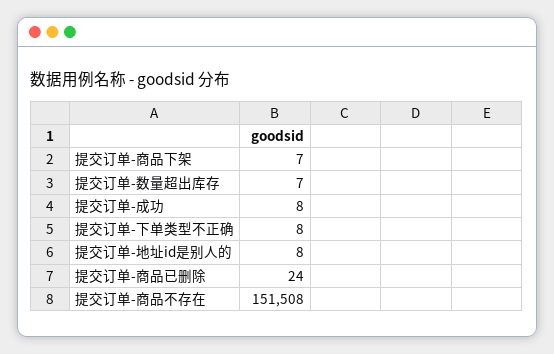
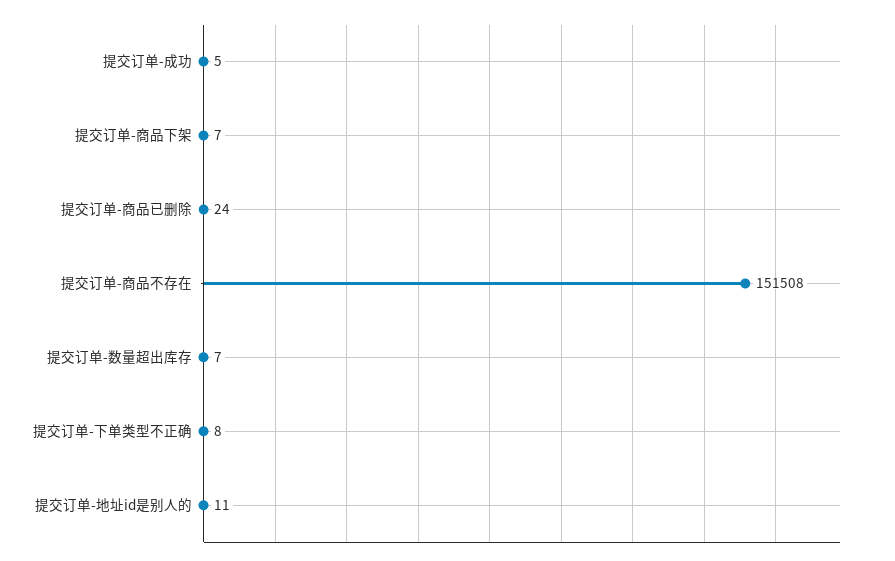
  {
    "提交订单-商品下架": 7,
    "提交订单-数量超出库存": 7,
-   "提交订单-成功": 8,
+   "提交订单-成功": 5,
    "提交订单-下单类型不正确": 8,
-   "提交订单-地址id是别人的": 8,
+   "提交订单-地址id是别人的": 11,
    "提交订单-商品已删除": 24,
    "提交订单-商品不存在": 151508
  }

